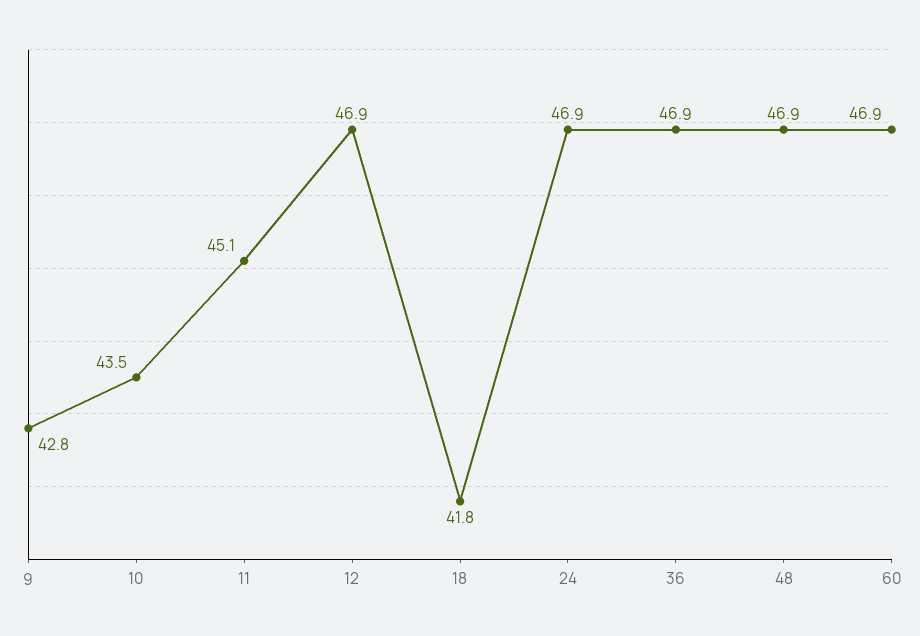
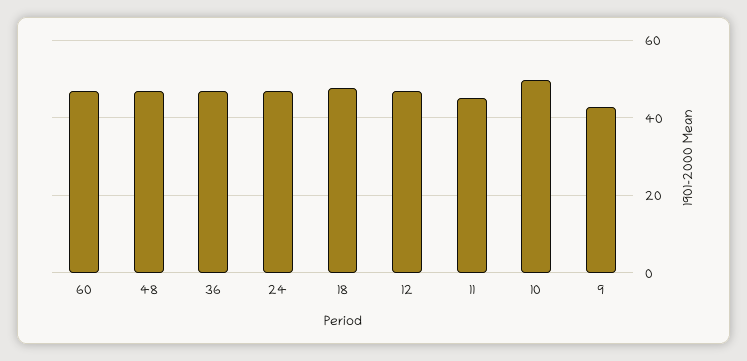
  {
    "9": 42.8,
-   "10": 43.5,
+   "10": 50,
    "11": 45.1,
    "12": 46.9,
-   "18": 41.8,
+   "18": 48,
    "24": 46.9,
    "36": 46.9,
    "48": 46.9,
    "60": 46.9
  }

